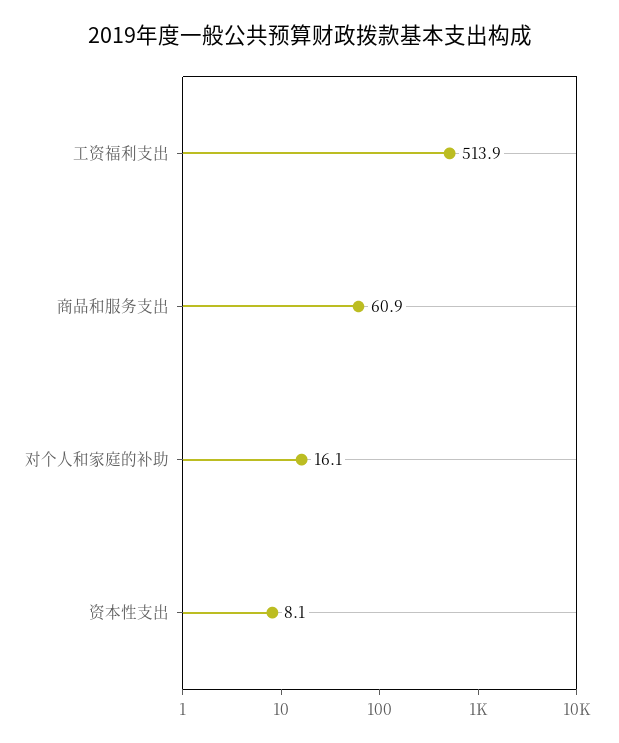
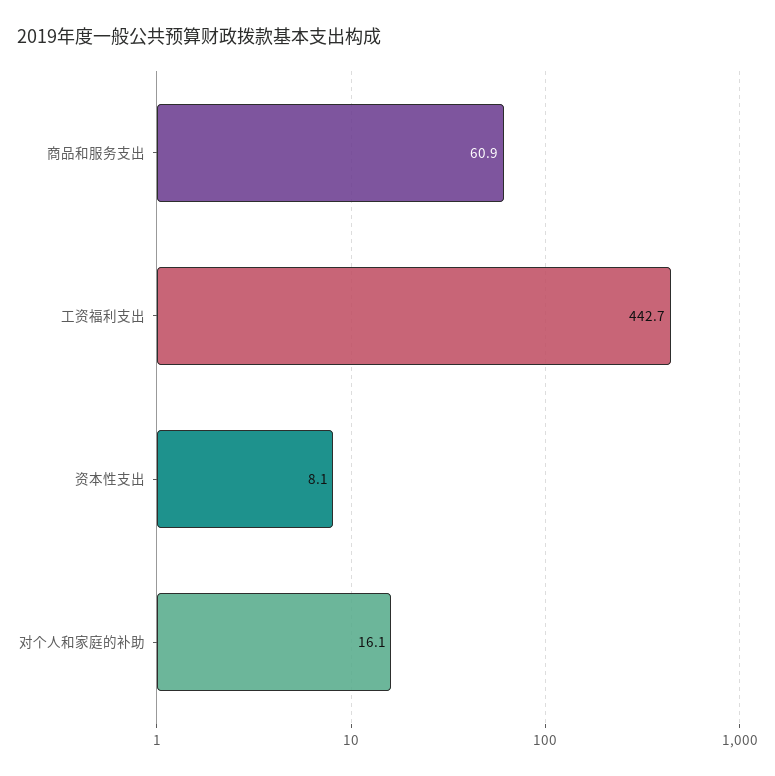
  {
-   "工资福利支出": 513.9,
+   "工资福利支出": 442.7,
    "商品和服务支出": 60.9,
    "对个人和家庭的补助": 16.1,
    "资本性支出": 8.1
  }

